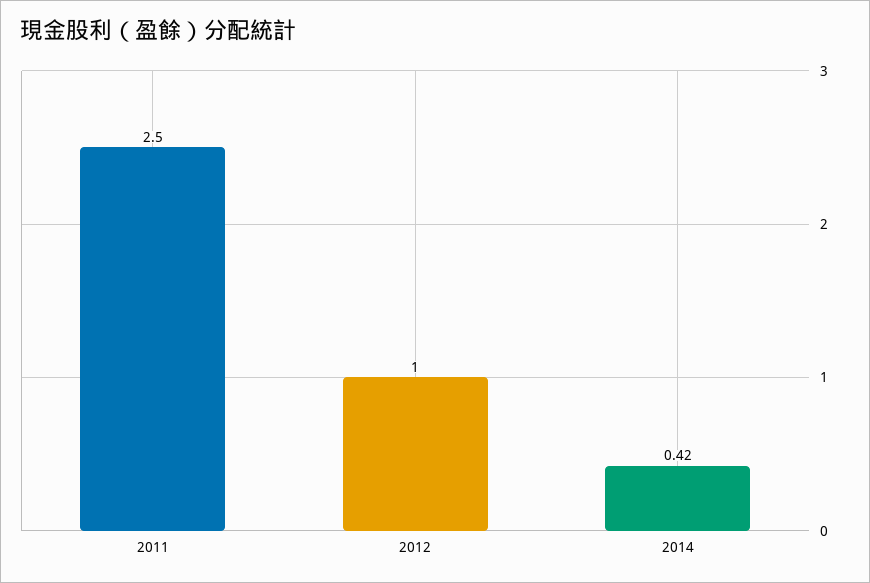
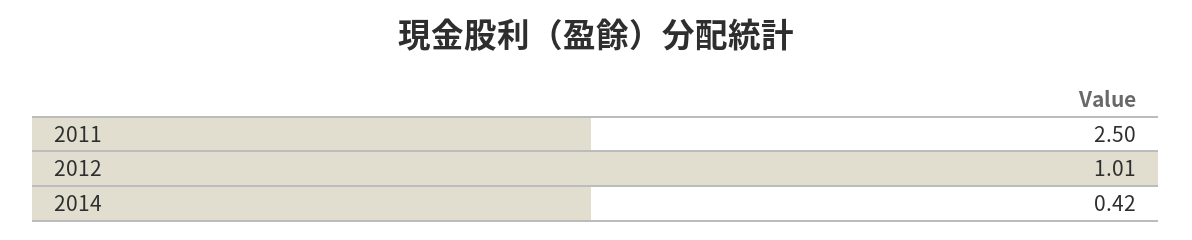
  {
    "2011": 2.5,
-   "2012": 1,
+   "2012": 1.01,
    "2014": 0.42
  }

